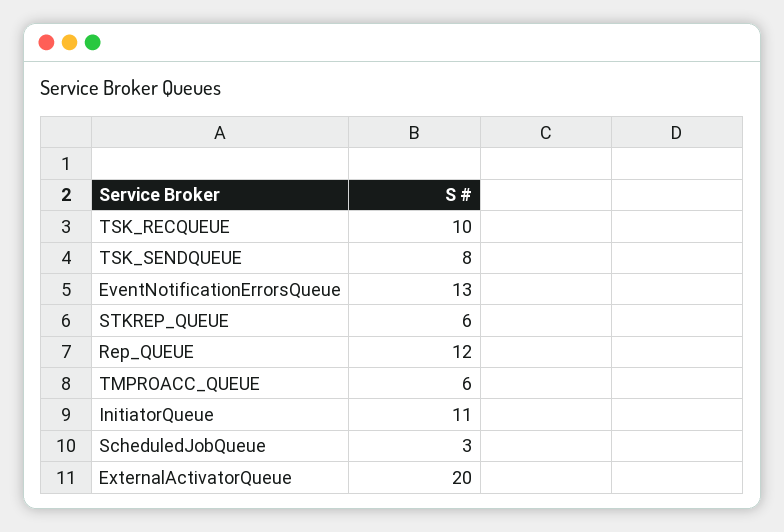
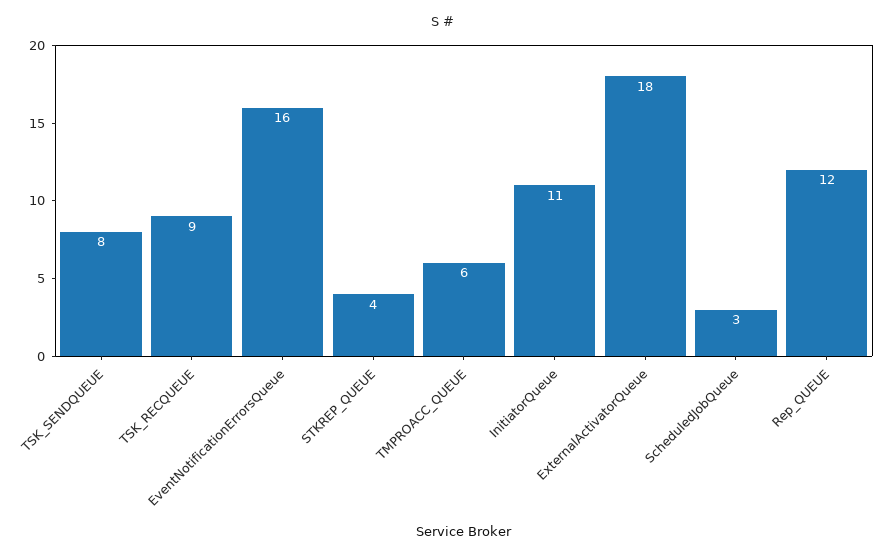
  {
-   "TSK_RECQUEUE": 10,
+   "TSK_RECQUEUE": 9,
    "TSK_SENDQUEUE": 8,
-   "EventNotificationErrorsQueue": 13,
+   "EventNotificationErrorsQueue": 16,
-   "STKREP_QUEUE": 6,
+   "STKREP_QUEUE": 4,
    "Rep_QUEUE": 12,
    "TMPROACC_QUEUE": 6,
    "InitiatorQueue": 11,
    "ScheduledJobQueue": 3,
-   "ExternalActivatorQueue": 20
+   "ExternalActivatorQueue": 18
  }

